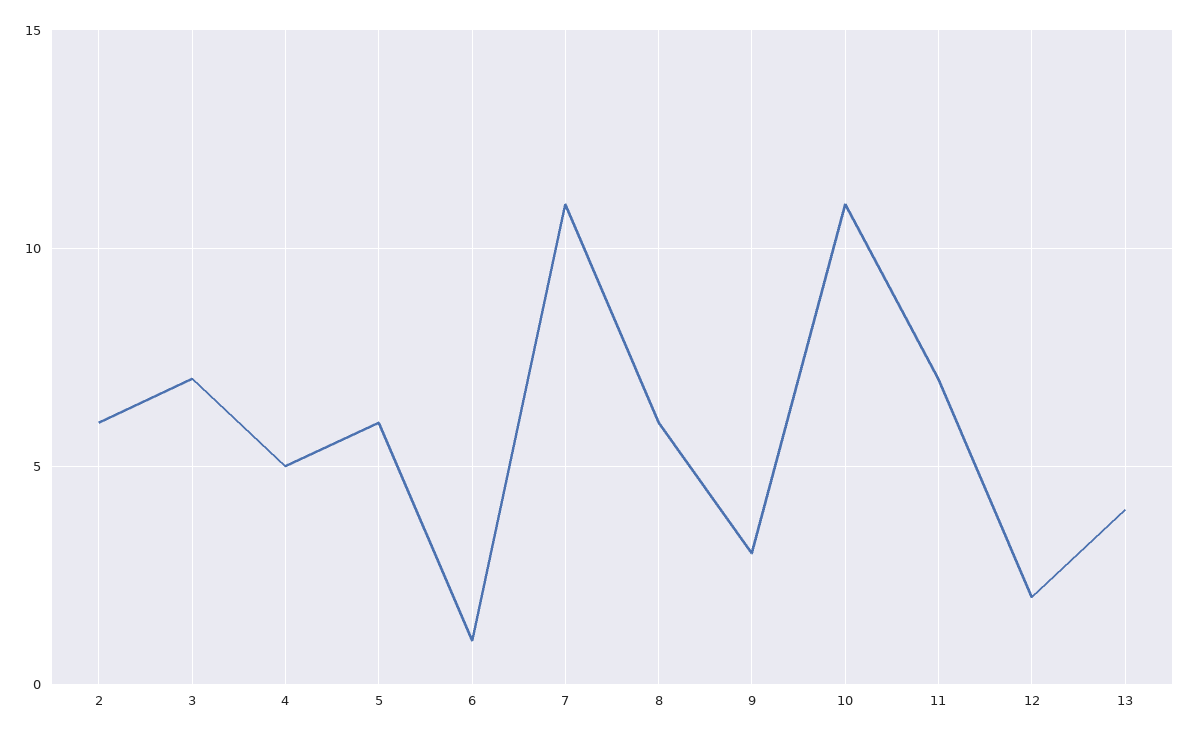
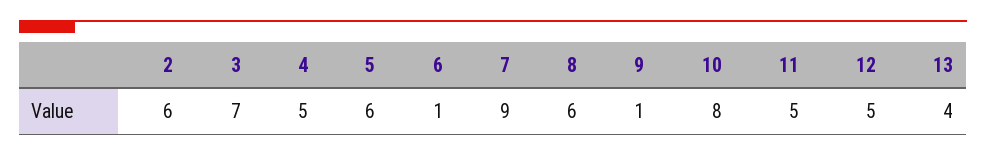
  {
    "2": 6,
    "3": 7,
    "4": 5,
    "5": 6,
    "6": 1,
-   "7": 11,
+   "7": 9,
    "8": 6,
-   "9": 3,
+   "9": 1,
-   "10": 11,
+   "10": 8,
-   "11": 7,
+   "11": 5,
-   "12": 2,
+   "12": 5,
    "13": 4
  }

